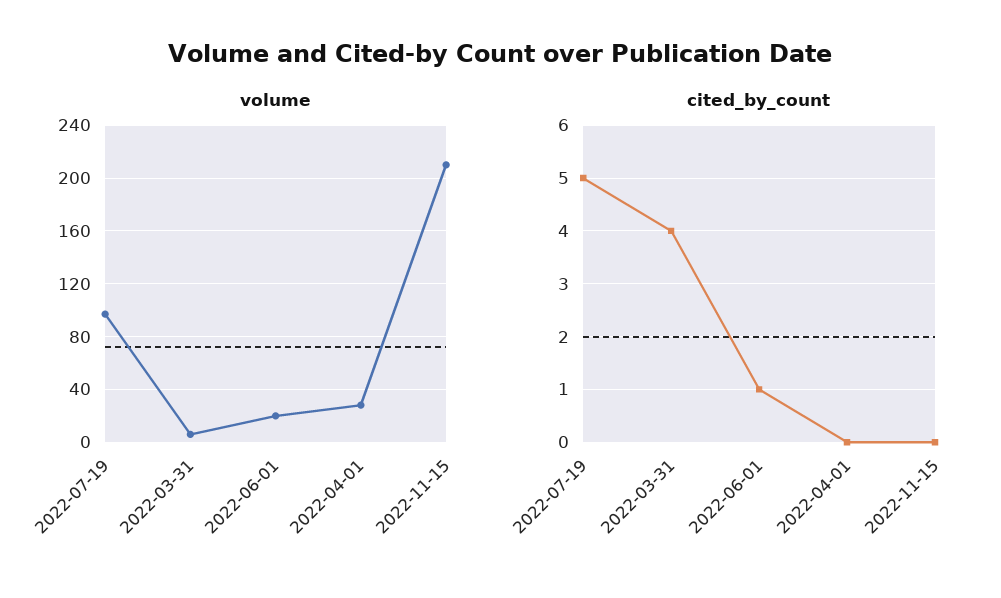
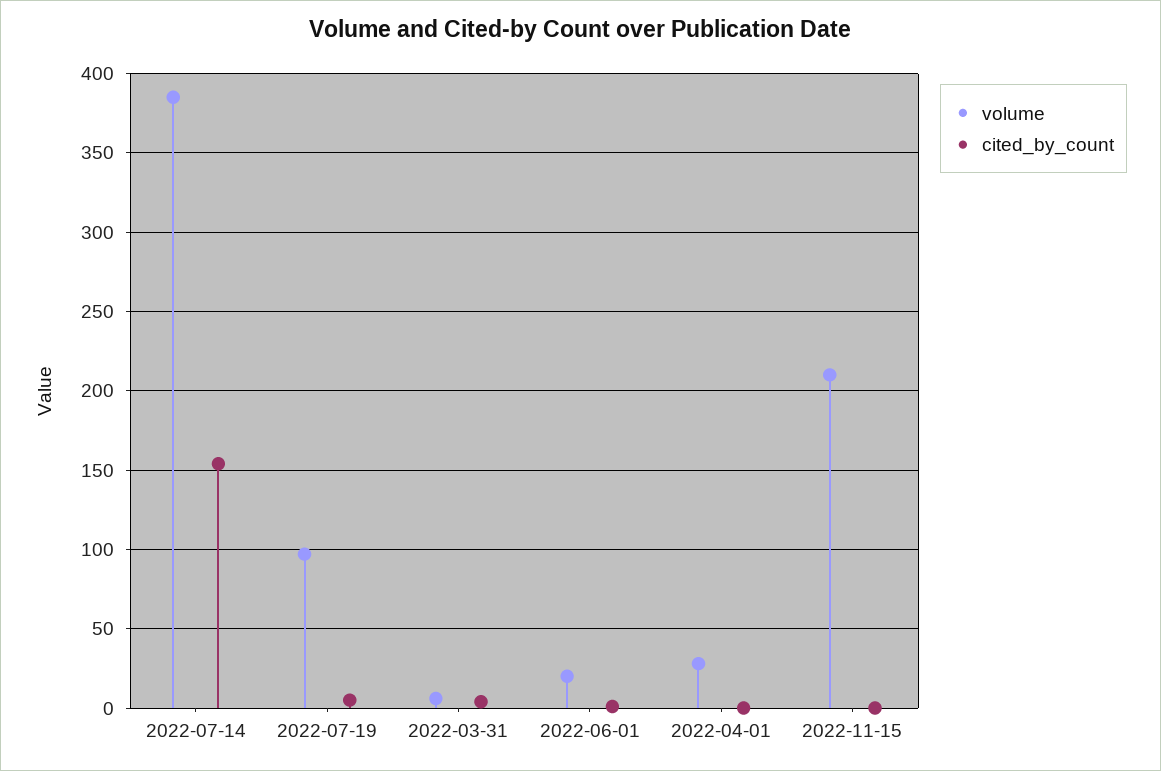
  {
    "volume": {
      "2022-07-19": 95,
      "2022-03-31": 5,
      "2022-06-01": 20,
      "2022-04-01": 30,
-     "2022-11-15": 210
+     "2022-11-15": 210,
+     "2022-07-14": 385
    },
    "cited_by_count": {
      "2022-07-19": 5,
      "2022-03-31": 4,
      "2022-06-01": 1,
      "2022-04-01": 0,
-     "2022-11-15": 0
+     "2022-11-15": 0,
+     "2022-07-14": 155
    }
  }

